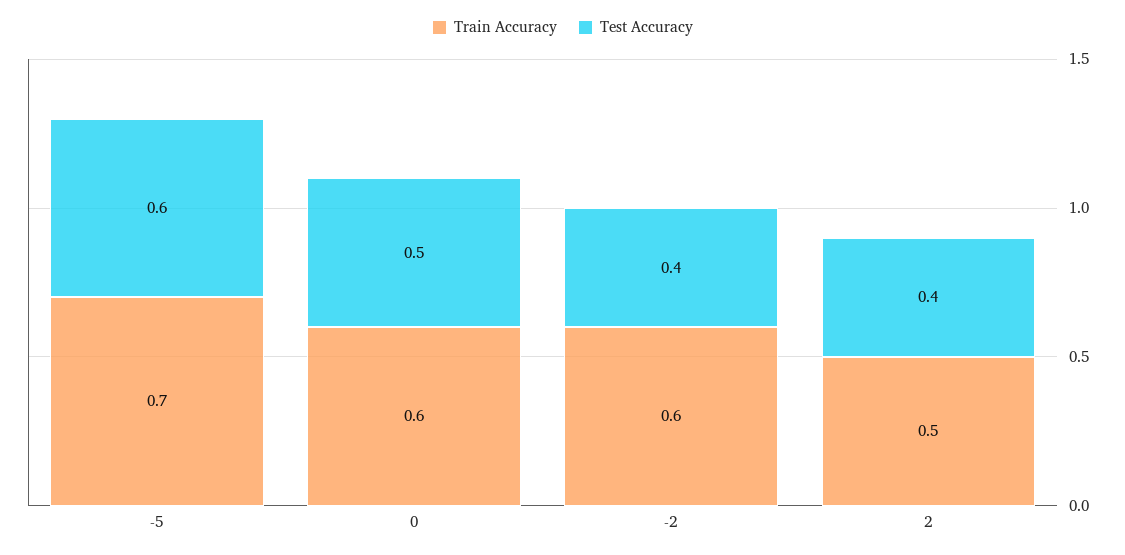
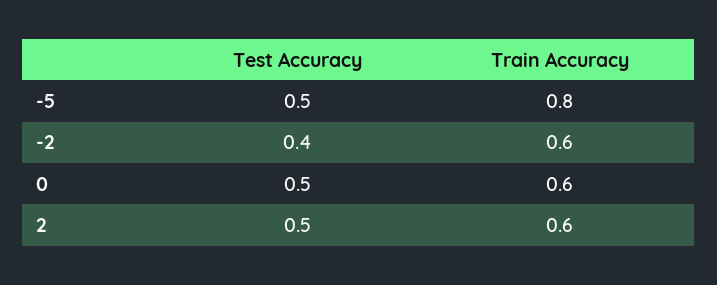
  {
    "Train Accuracy": {
-     "-5": 0.7,
+     "-5": 0.8,
      "0": 0.6,
      "-2": 0.6,
-     "2": 0.5
+     "2": 0.6
    },
    "Test Accuracy": {
-     "-5": 0.6,
+     "-5": 0.5,
      "0": 0.5,
      "-2": 0.4,
-     "2": 0.4
+     "2": 0.5
    }
  }

